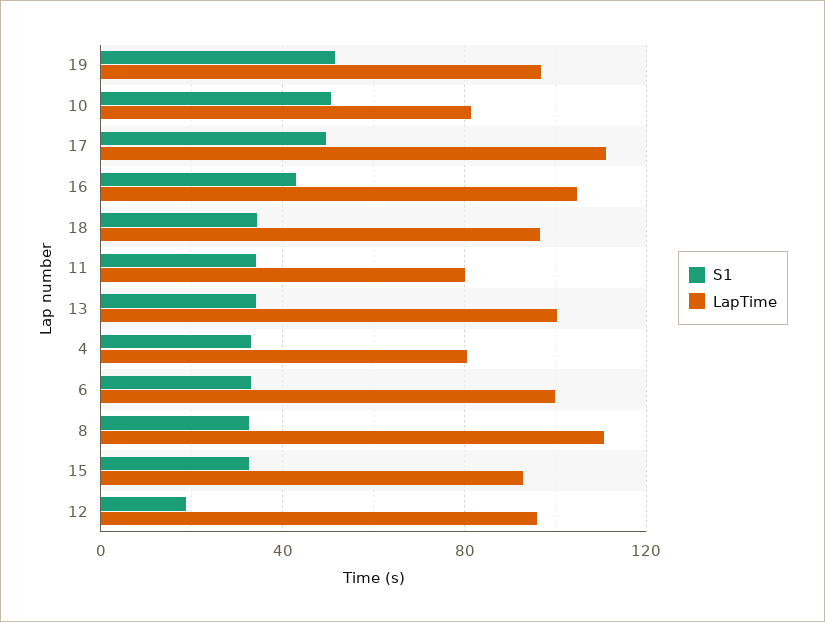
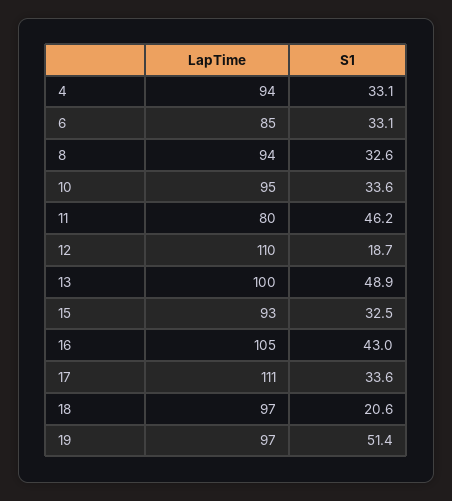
  {
    "S1": {
      "19": 51.4,
-     "10": 50,
+     "10": 33.6,
-     "17": 50,
+     "17": 33.6,
      "16": 43,
-     "18": 35,
+     "18": 20.6,
-     "11": 35,
+     "11": 46.2,
-     "13": 35,
+     "13": 48.9,
      "4": 33.1,
      "6": 33.1,
      "8": 32.6,
      "15": 32.5,
      "12": 18.7
    },
    "LapTime": {
      "19": 97,
-     "10": 80,
+     "10": 95,
      "17": 111,
      "16": 105,
      "18": 97,
      "11": 80,
      "13": 100,
-     "4": 80,
+     "4": 94,
-     "6": 100,
+     "6": 85,
-     "8": 110,
+     "8": 94,
      "15": 93,
-     "12": 95
+     "12": 110
    }
  }

